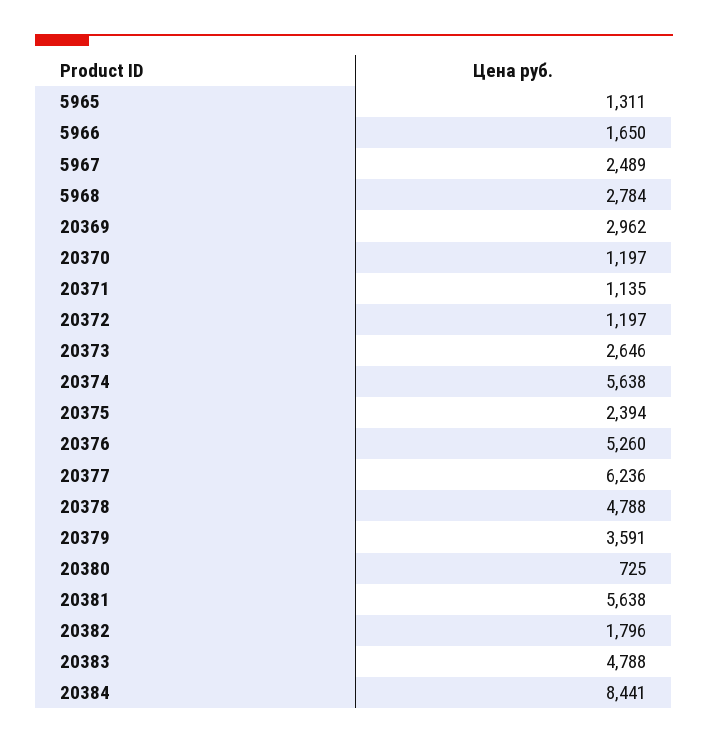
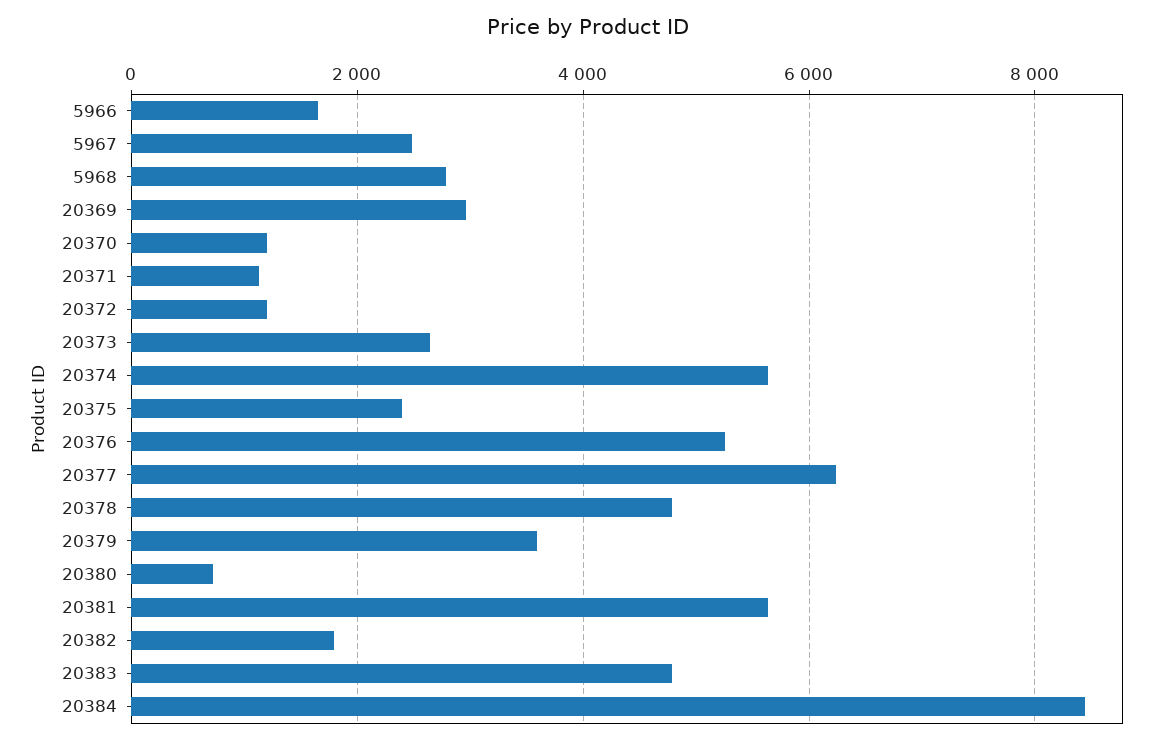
  {
-   "5965": 1311,
    "5966": 1650,
    "5967": 2489,
    "5968": 2784,
    "20369": 2962,
    "20370": 1197,
    "20371": 1135,
    "20372": 1197,
    "20373": 2646,
    "20374": 5638,
    "20375": 2394,
    "20376": 5260,
    "20377": 6236,
    "20378": 4788,
    "20379": 3591,
    "20380": 725,
    "20381": 5638,
    "20382": 1796,
    "20383": 4788,
    "20384": 8441
  }

